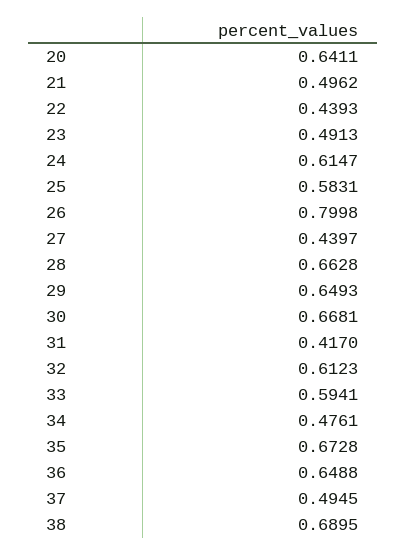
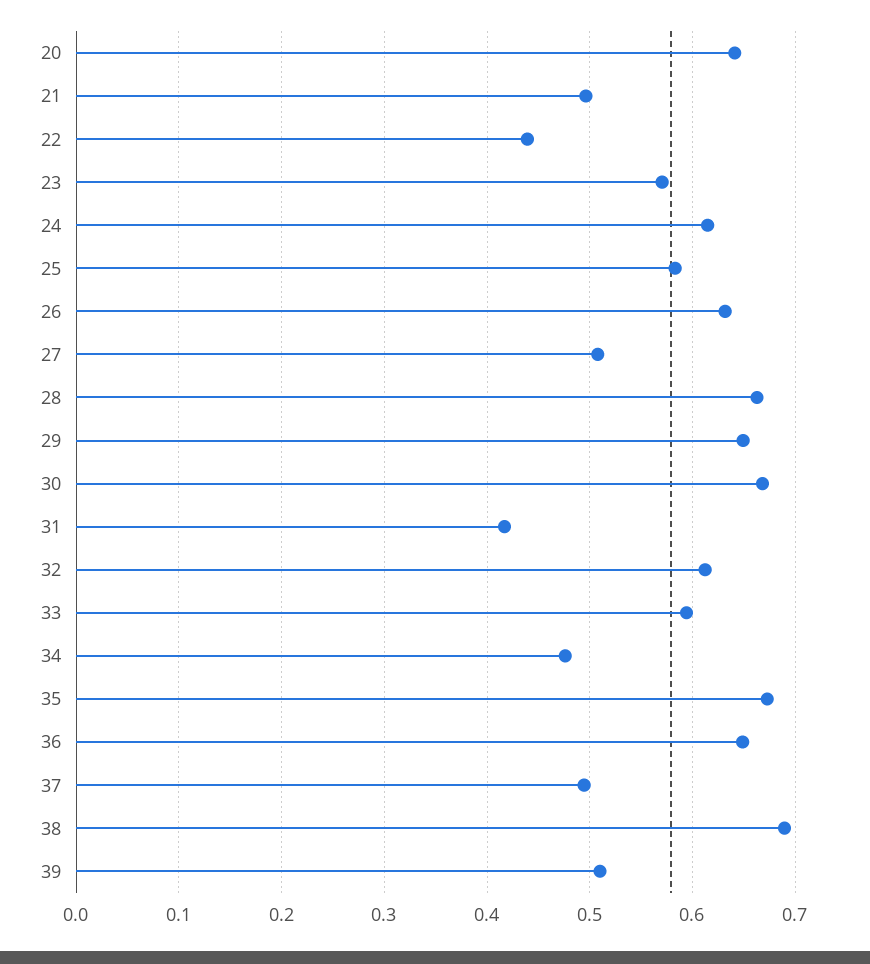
  {
    "20": 0.6411,
    "21": 0.4962,
    "22": 0.4393,
-   "23": 0.4913,
+   "23": 0.57,
    "24": 0.6147,
    "25": 0.5831,
-   "26": 0.7998,
+   "26": 0.63,
-   "27": 0.4397,
+   "27": 0.51,
    "28": 0.6628,
    "29": 0.6493,
    "30": 0.6681,
    "31": 0.417,
    "32": 0.6123,
    "33": 0.5941,
    "34": 0.4761,
    "35": 0.6728,
    "36": 0.6488,
    "37": 0.4945,
-   "38": 0.6895
+   "38": 0.6895,
+   "39": 0.51
  }

